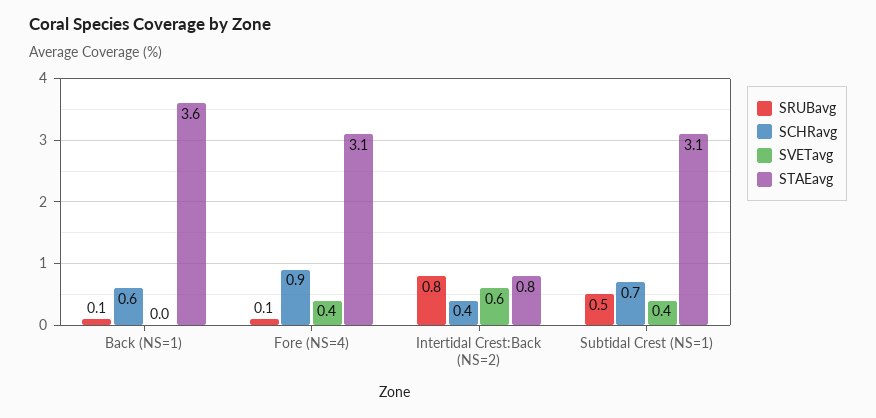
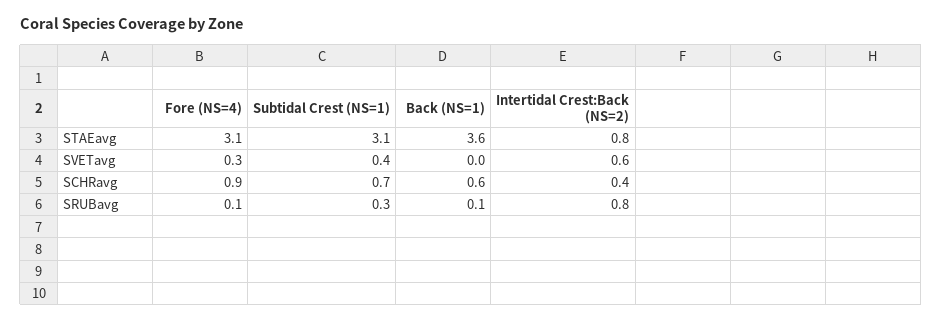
  {
    "SRUBavg": {
      "Back (NS=1)": 0.1,
      "Fore (NS=4)": 0.1,
      "Intertidal Crest:Back (NS=2)": 0.8,
-     "Subtidal Crest (NS=1)": 0.5
+     "Subtidal Crest (NS=1)": 0.3
    },
    "SCHRavg": {
      "Back (NS=1)": 0.6,
      "Fore (NS=4)": 0.9,
      "Intertidal Crest:Back (NS=2)": 0.4,
      "Subtidal Crest (NS=1)": 0.7
    },
    "SVETavg": {
      "Back (NS=1)": 0,
-     "Fore (NS=4)": 0.4,
+     "Fore (NS=4)": 0.3,
      "Intertidal Crest:Back (NS=2)": 0.6,
      "Subtidal Crest (NS=1)": 0.4
    },
    "STAEavg": {
      "Back (NS=1)": 3.6,
      "Fore (NS=4)": 3.1,
      "Intertidal Crest:Back (NS=2)": 0.8,
      "Subtidal Crest (NS=1)": 3.1
    }
  }

